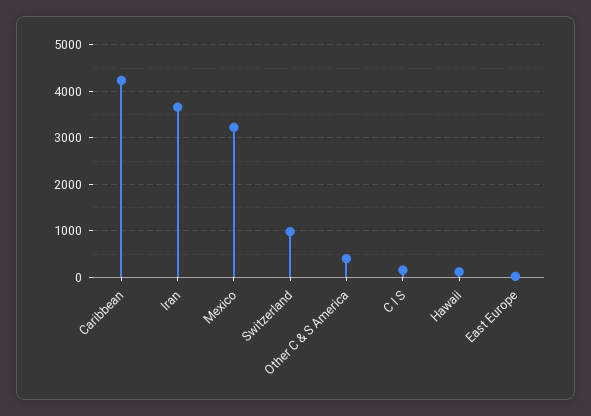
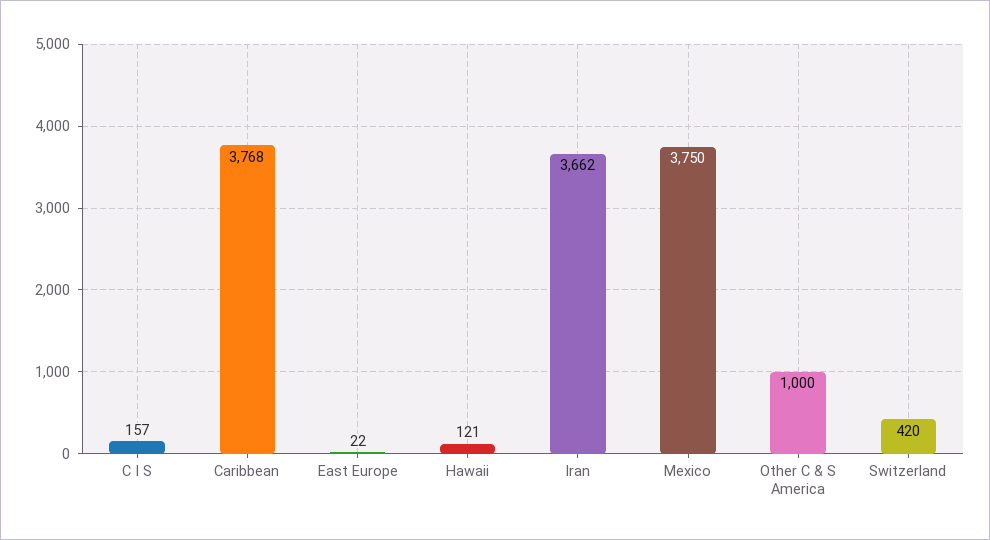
  {
-   "Caribbean": 4200,
+   "Caribbean": 3768,
    "Iran": 3662,
-   "Mexico": 3200,
+   "Mexico": 3750,
-   "Switzerland": 1000,
+   "Switzerland": 420,
-   "Other C & S America": 400,
+   "Other C & S America": 1000,
    "C I S": 157,
    "Hawaii": 121,
    "East Europe": 22
  }

